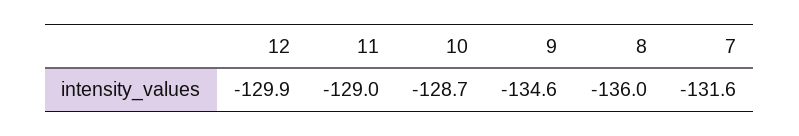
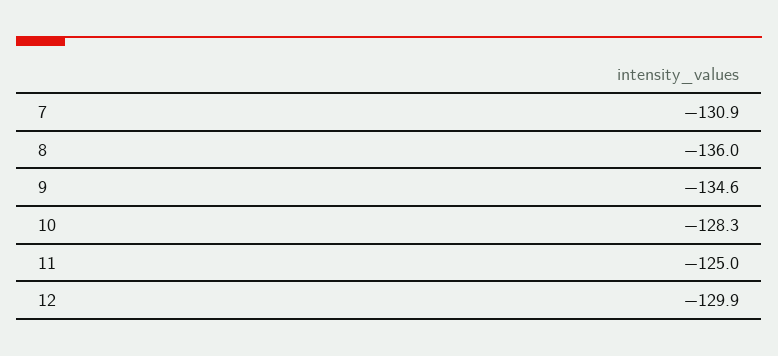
  {
    "12": -129.9,
-   "11": -129,
+   "11": -125,
-   "10": -128.7,
+   "10": -128.3,
    "9": -134.6,
    "8": -136,
-   "7": -131.6
+   "7": -130.9
  }

